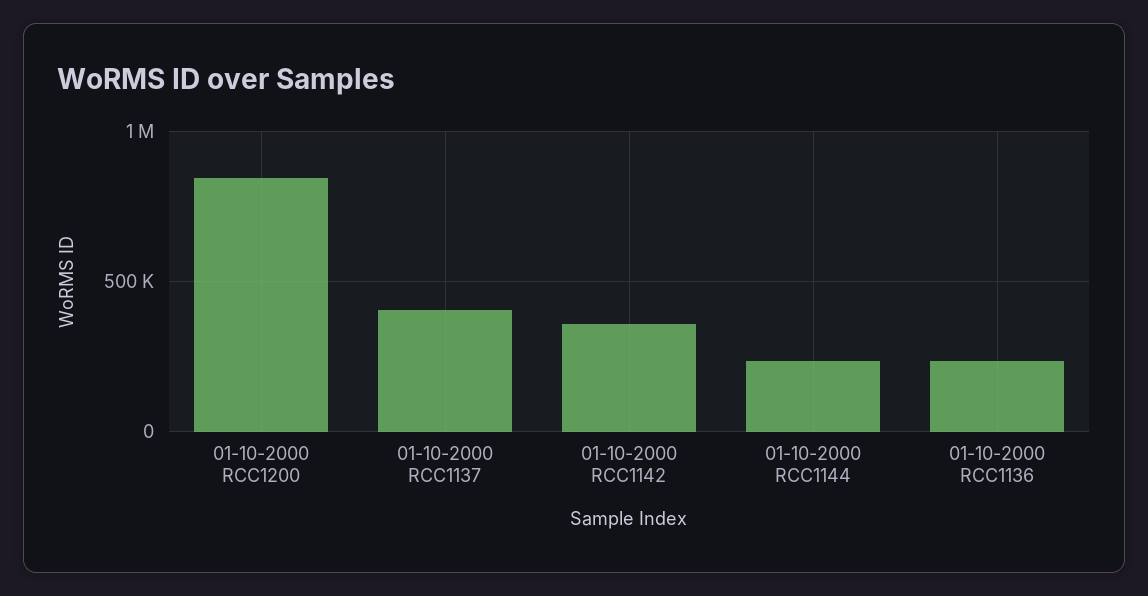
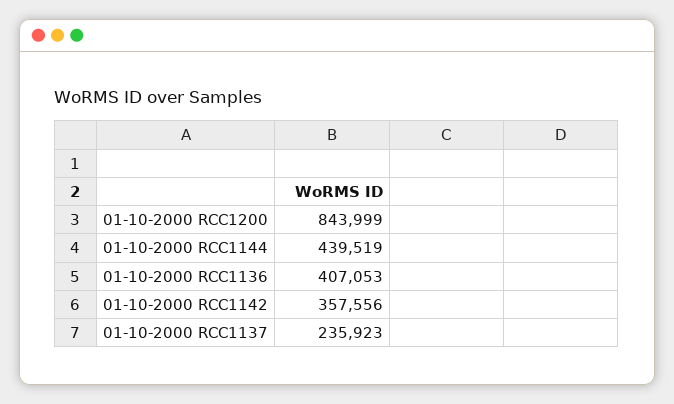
  {
    "01-10-2000 RCC1200": 843999,
-   "01-10-2000 RCC1137": 400000,
+   "01-10-2000 RCC1137": 235923,
    "01-10-2000 RCC1142": 357556,
-   "01-10-2000 RCC1144": 250000,
+   "01-10-2000 RCC1144": 439519,
-   "01-10-2000 RCC1136": 250000
+   "01-10-2000 RCC1136": 407053
  }

